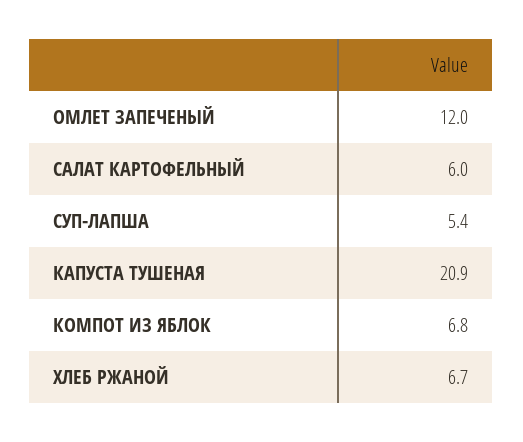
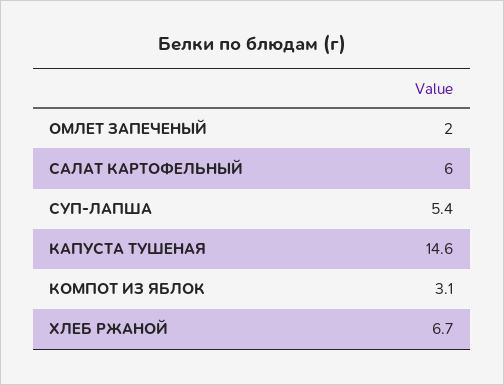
  {
-   "ОМЛЕТ ЗАПЕЧЕНЫЙ": 12,
+   "ОМЛЕТ ЗАПЕЧЕНЫЙ": 2,
    "САЛАТ КАРТОФЕЛЬНЫЙ": 6,
    "СУП-ЛАПША": 5.4,
-   "КАПУСТА ТУШЕНАЯ": 20.9,
+   "КАПУСТА ТУШЕНАЯ": 14.6,
-   "КОМПОТ ИЗ ЯБЛОК": 6.8,
+   "КОМПОТ ИЗ ЯБЛОК": 3.1,
    "ХЛЕБ РЖАНОЙ": 6.7
  }

